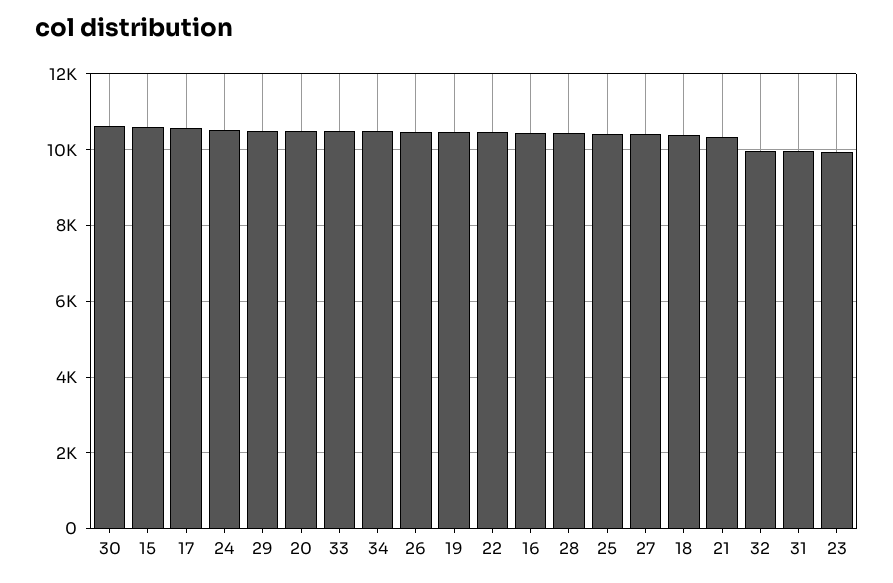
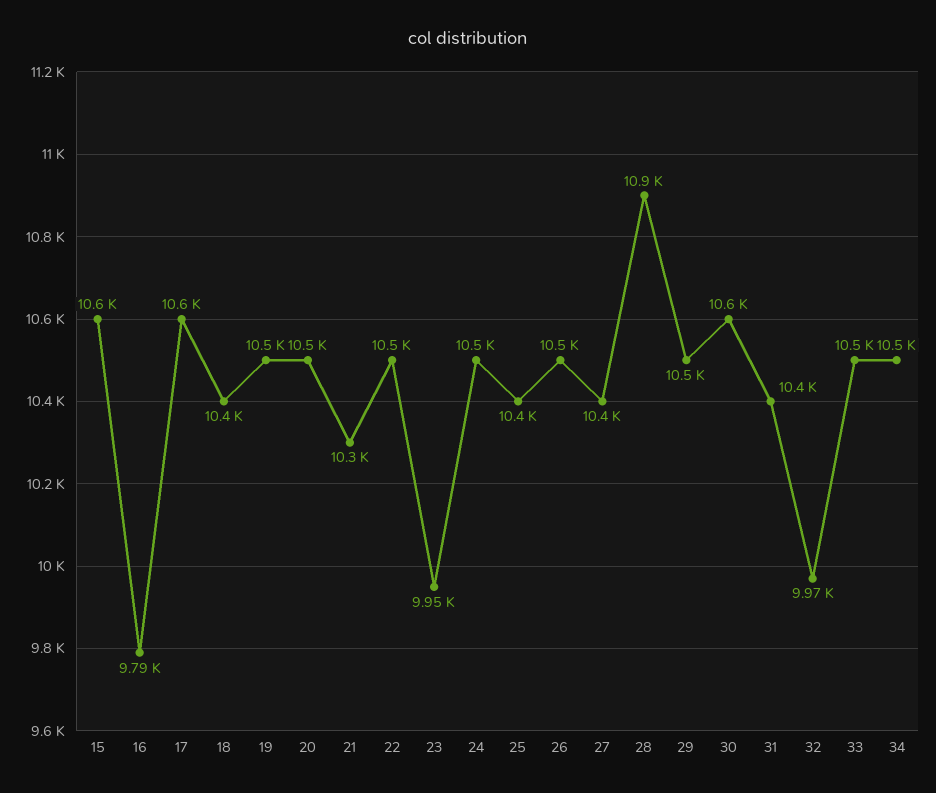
  {
    "30": 10600,
    "15": 10600,
    "17": 10600,
    "24": 10500,
    "29": 10500,
    "20": 10500,
    "33": 10500,
    "34": 10500,
    "26": 10500,
    "19": 10500,
    "22": 10500,
-   "16": 10400,
+   "16": 9790,
-   "28": 10400,
+   "28": 10900,
    "25": 10400,
    "27": 10400,
    "18": 10400,
    "21": 10300,
    "32": 9970,
-   "31": 10000,
+   "31": 10400,
    "23": 9950
  }

